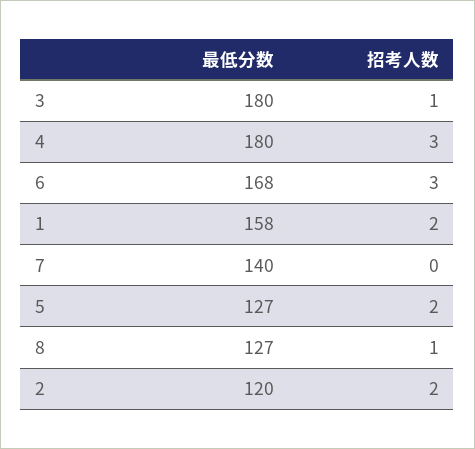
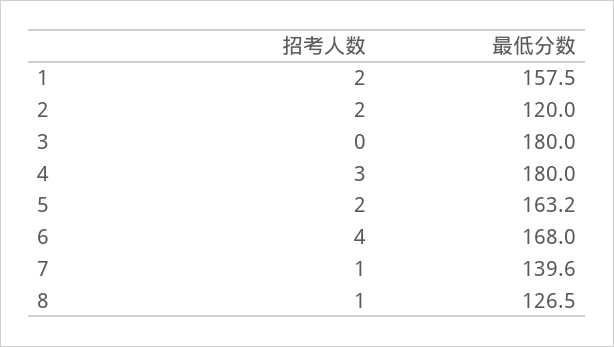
  {
    "最低分数": {
      "3": 180,
      "4": 180,
      "6": 168,
      "1": 157.5,
      "7": 139.6,
-     "5": 127,
+     "5": 163.2,
      "8": 126.5,
      "2": 120
    },
    "招考人数": {
-     "3": 1,
+     "3": 0,
      "4": 3,
-     "6": 3,
+     "6": 4,
      "1": 2,
-     "7": 0,
+     "7": 1,
      "5": 2,
      "8": 1,
      "2": 2
    }
  }

